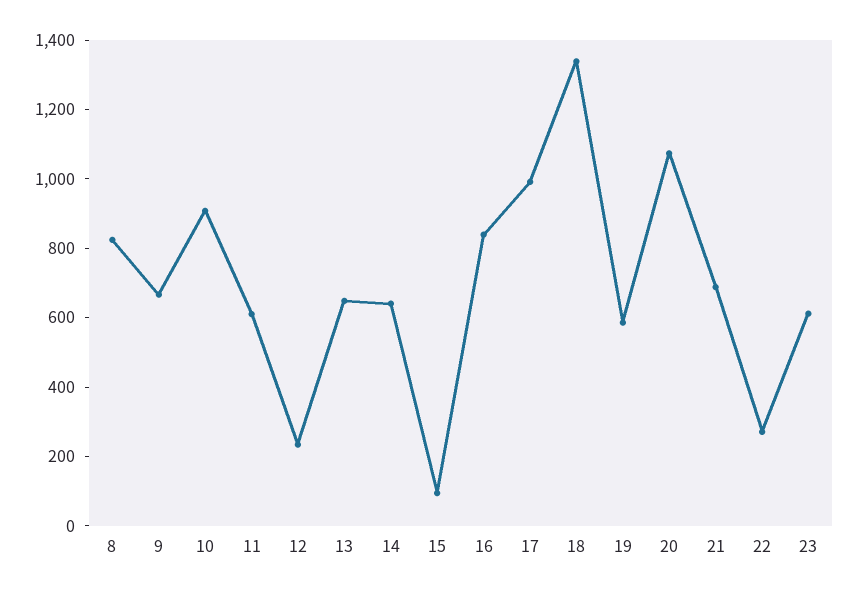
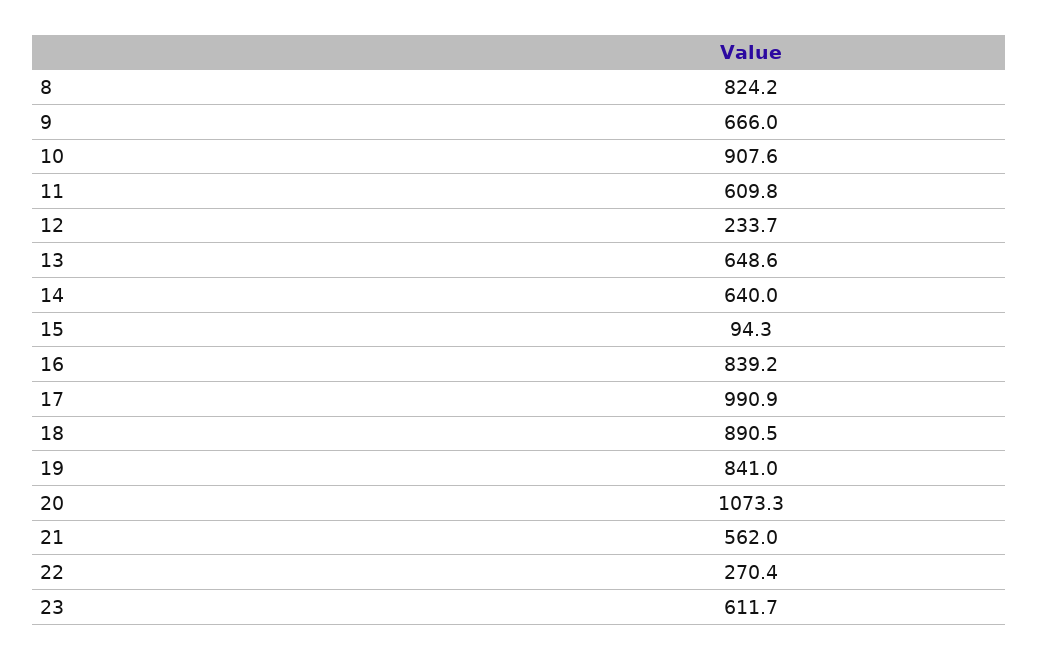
  {
    "8": 824.2,
    "9": 666,
    "10": 907.6,
    "11": 609.8,
    "12": 233.7,
    "13": 648.6,
    "14": 640,
    "15": 94.3,
    "16": 839.2,
    "17": 990.9,
-   "18": 1350,
+   "18": 890.5,
-   "19": 600,
+   "19": 841,
    "20": 1073.3,
-   "21": 700,
+   "21": 562,
    "22": 270.4,
    "23": 611.7
  }

